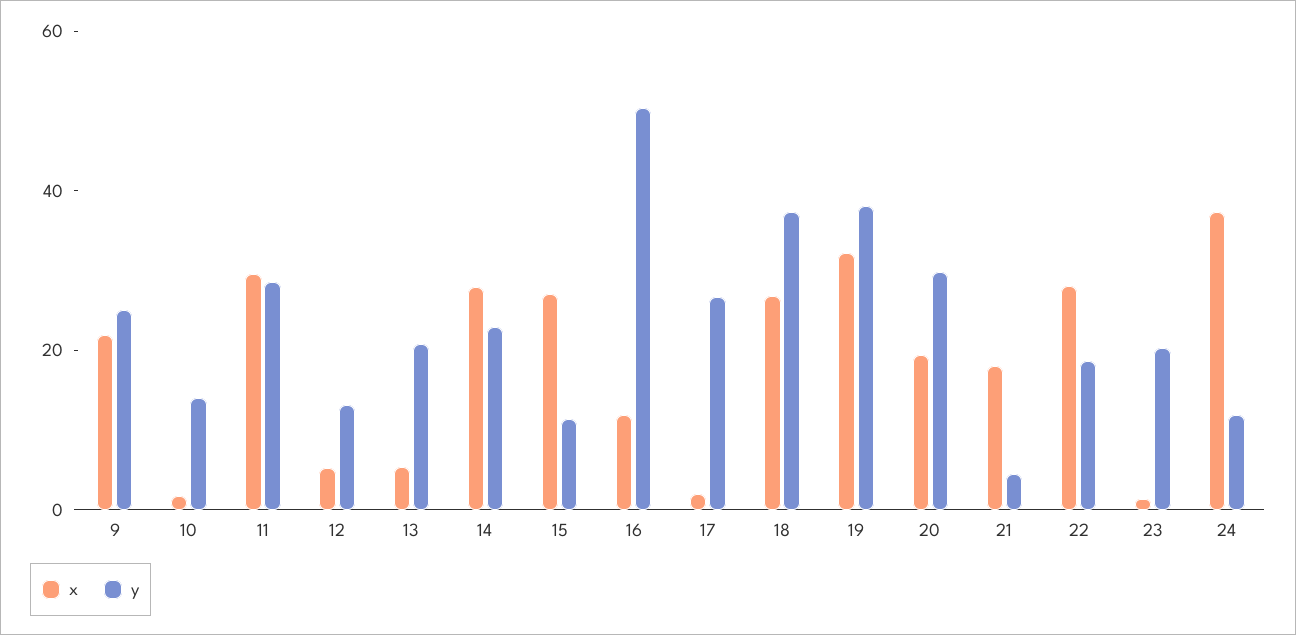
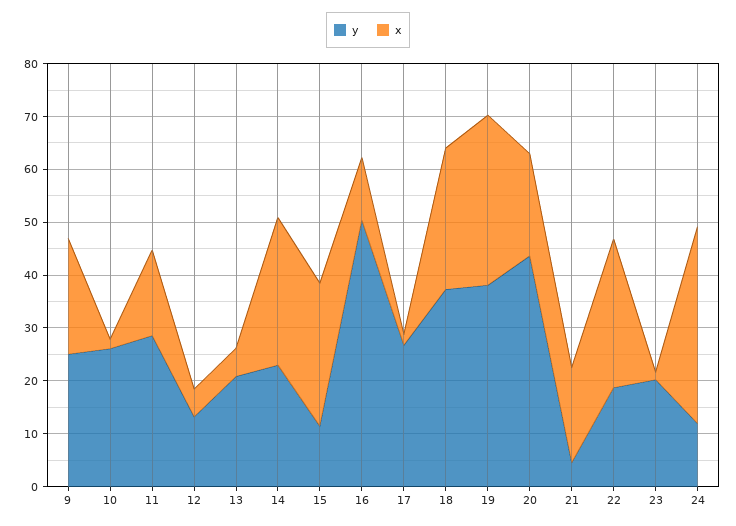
  {
    "x": {
      "9": 22,
      "10": 2,
-     "11": 30,
+     "11": 16,
      "12": 6,
      "13": 6,
      "14": 28,
      "15": 28,
      "16": 12,
      "17": 2,
      "18": 26,
      "19": 32,
      "20": 20,
      "21": 18,
      "22": 28,
      "23": 2,
      "24": 38
    },
    "y": {
      "9": 26,
-     "10": 15,
+     "10": 26,
      "11": 28,
      "12": 14,
      "13": 20,
      "14": 22,
      "15": 12,
      "16": 50,
      "17": 26,
      "18": 38,
      "19": 38,
-     "20": 30,
+     "20": 44,
      "21": 4,
      "22": 18,
      "23": 20,
      "24": 12
    }
  }

